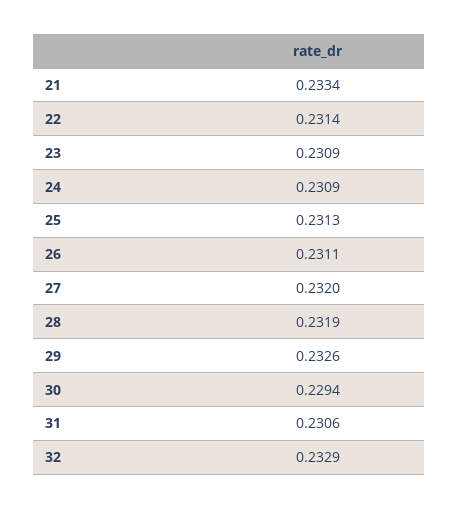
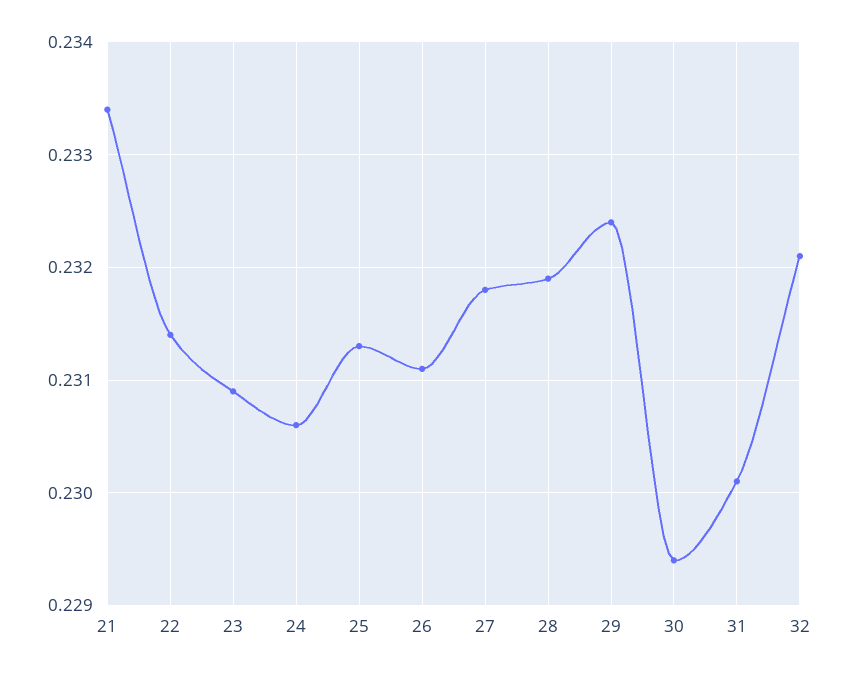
  {
    "21": 0.2334,
    "22": 0.2314,
    "23": 0.2309,
-   "24": 0.2309,
+   "24": 0.2306,
    "25": 0.2313,
    "26": 0.2311,
-   "27": 0.232,
+   "27": 0.2318,
    "28": 0.2319,
-   "29": 0.2326,
+   "29": 0.2324,
    "30": 0.2294,
-   "31": 0.2306,
+   "31": 0.2301,
-   "32": 0.2329
+   "32": 0.2321
  }

